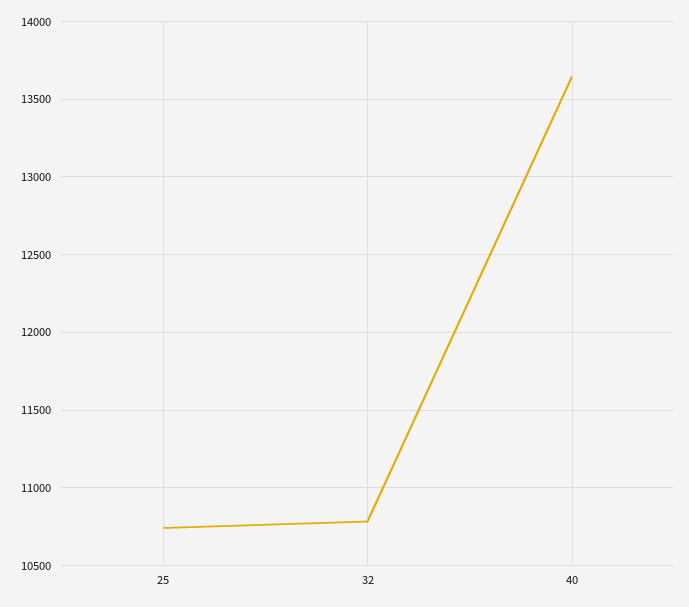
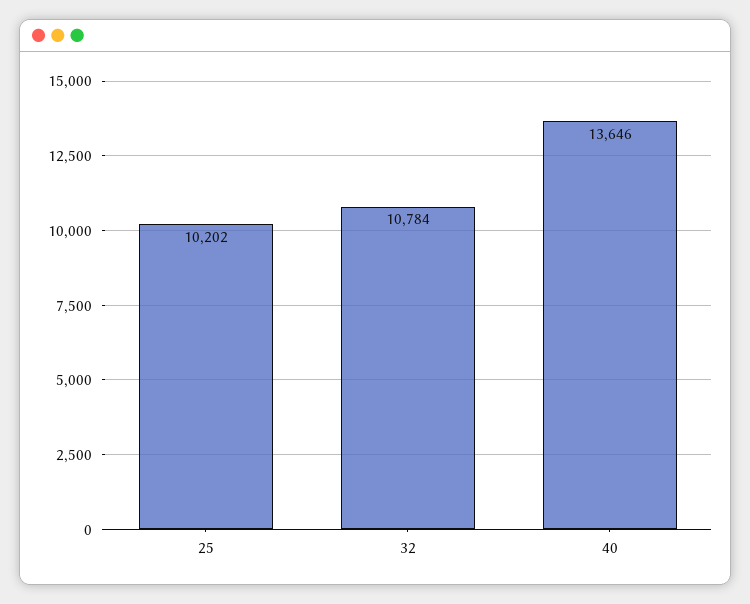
  {
-   "25": 10750,
+   "25": 10202,
    "32": 10784,
    "40": 13646
  }

